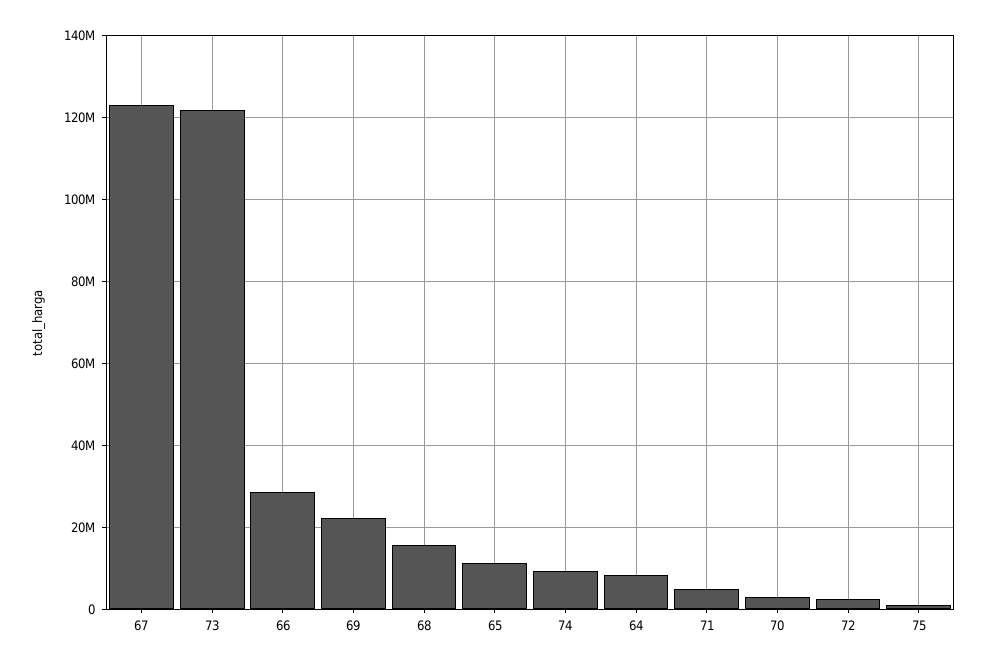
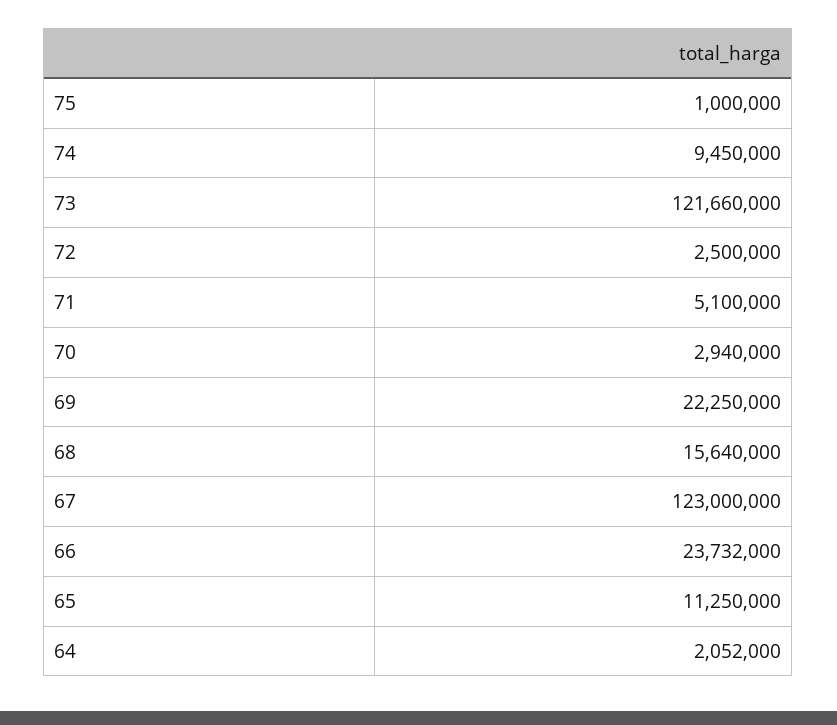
  {
    "67": 123000000,
    "73": 121660000,
-   "66": 28000000,
+   "66": 23732000,
    "69": 22250000,
    "68": 15640000,
    "65": 11250000,
    "74": 9450000,
-   "64": 8000000,
+   "64": 2052000,
    "71": 5100000,
    "70": 2940000,
    "72": 2500000,
    "75": 1000000
  }

